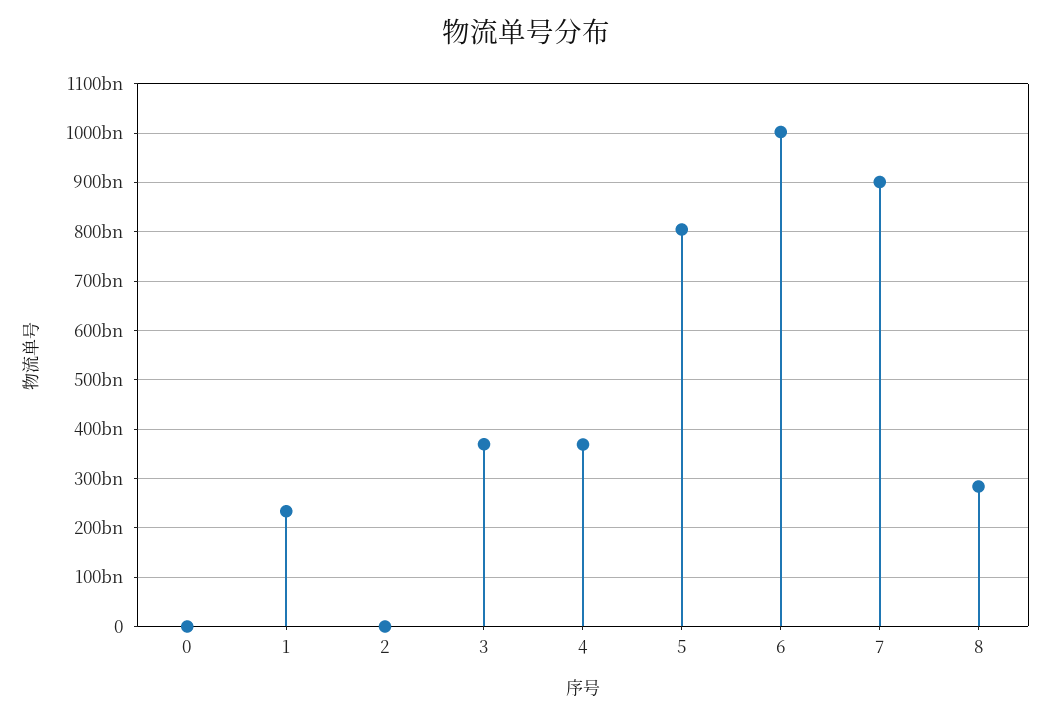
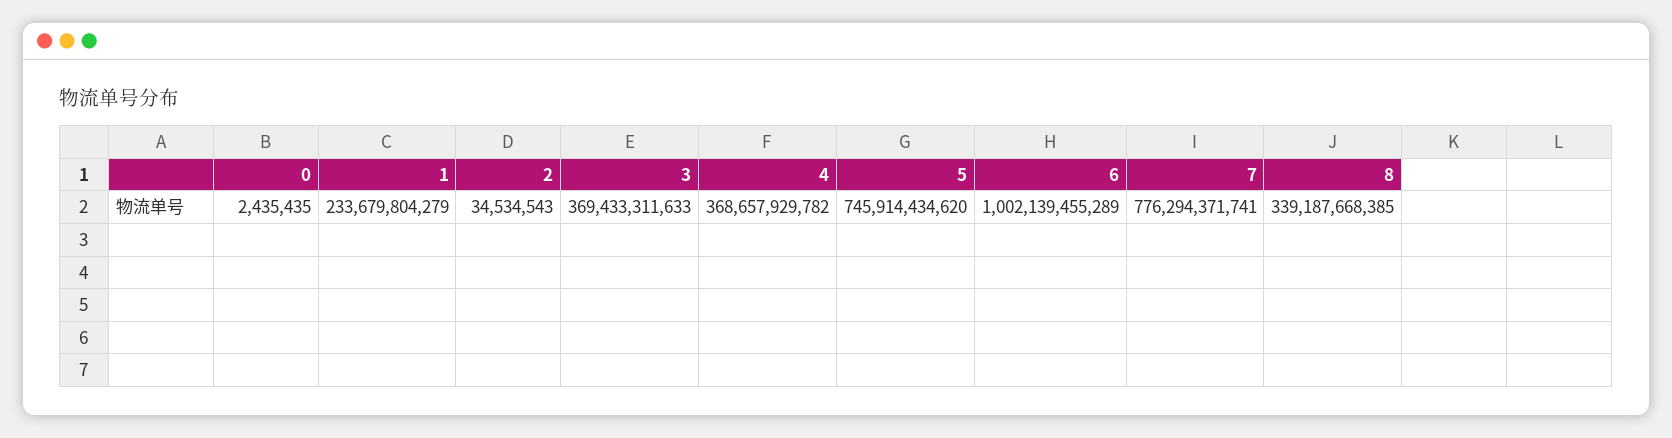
  {
    "0": 2435435,
    "1": 233679804279,
    "2": 34534543,
    "3": 369433311633,
    "4": 368657929782,
-   "5": 800000000000,
+   "5": 745914434620,
    "6": 1002139455289,
-   "7": 900000000000,
+   "7": 776294371741,
-   "8": 280000000000
+   "8": 339187668385
  }

